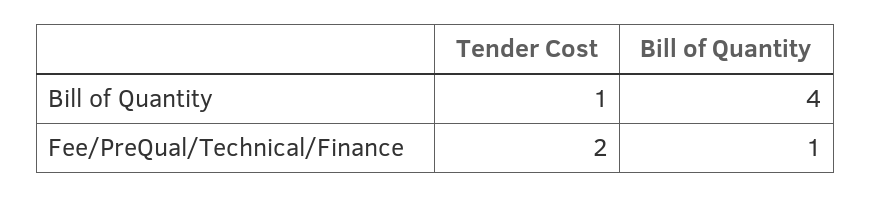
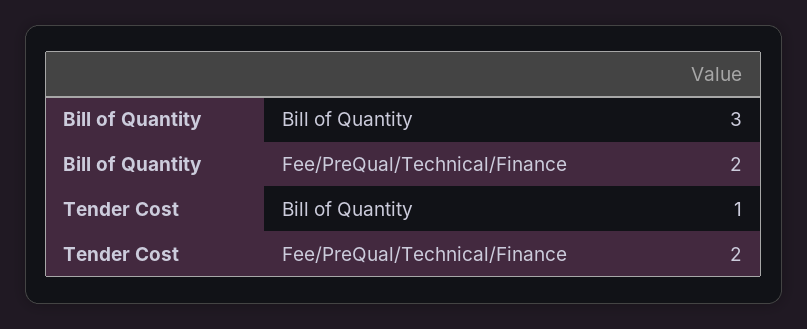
  {
    "Tender Cost": {
      "Bill of Quantity": 1,
      "Fee/PreQual/Technical/Finance": 2
    },
    "Bill of Quantity": {
-     "Bill of Quantity": 4,
+     "Bill of Quantity": 3,
-     "Fee/PreQual/Technical/Finance": 1
+     "Fee/PreQual/Technical/Finance": 2
    }
  }

